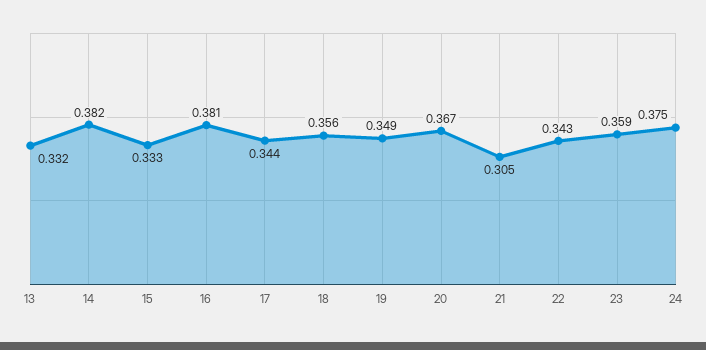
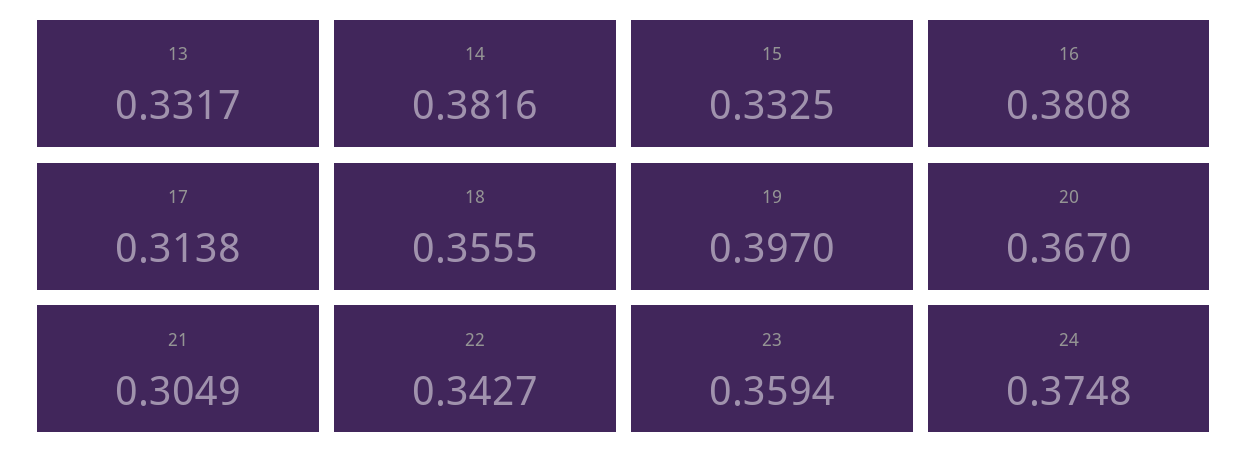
  {
    "13": 0.3317,
    "14": 0.3816,
    "15": 0.3325,
    "16": 0.3808,
-   "17": 0.344,
+   "17": 0.3138,
    "18": 0.3555,
-   "19": 0.349,
+   "19": 0.397,
    "20": 0.367,
    "21": 0.3049,
    "22": 0.3427,
    "23": 0.3594,
    "24": 0.3748
  }

